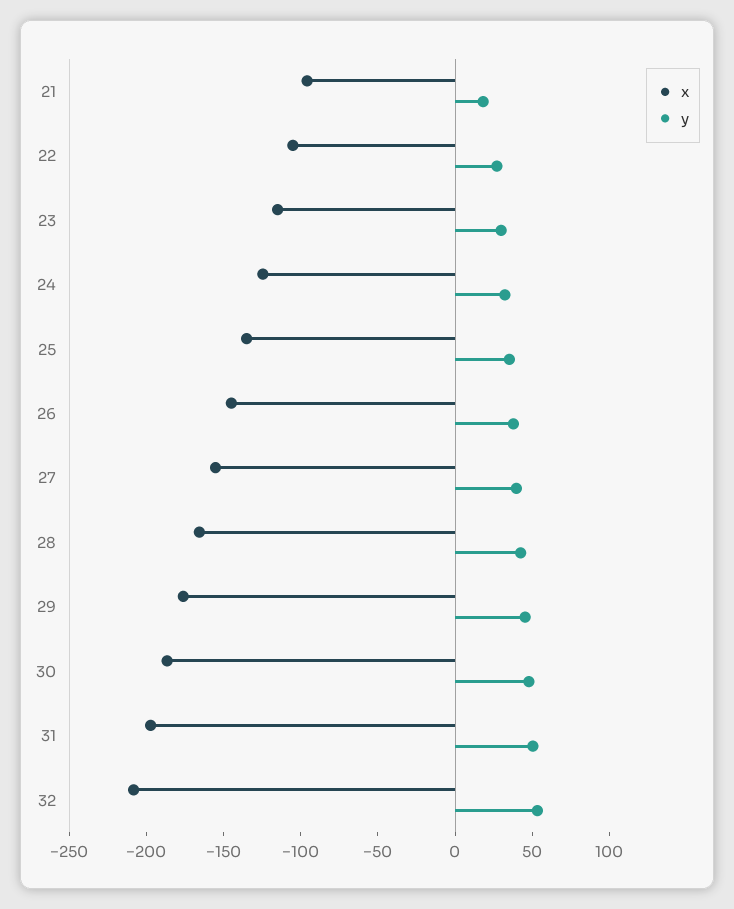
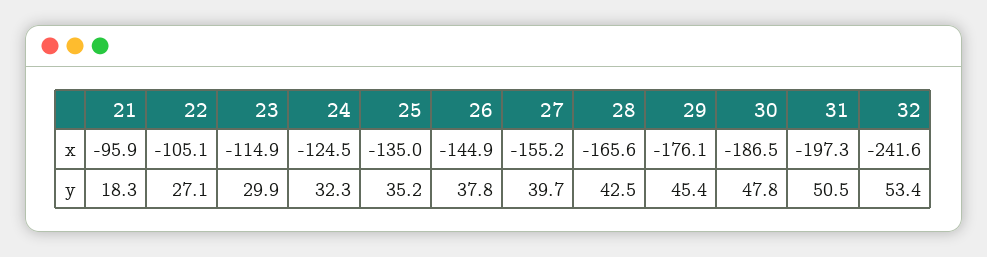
  {
    "x": {
      "21": -95.9,
      "22": -105.1,
      "23": -114.9,
      "24": -124.5,
      "25": -135,
      "26": -144.9,
      "27": -155.2,
      "28": -165.6,
      "29": -176.1,
      "30": -186.5,
      "31": -197.3,
-     "32": -210
+     "32": -241.6
    },
    "y": {
      "21": 18.3,
      "22": 27.1,
      "23": 29.9,
      "24": 32.3,
      "25": 35.2,
      "26": 37.8,
      "27": 39.7,
      "28": 42.5,
      "29": 45.4,
      "30": 47.8,
      "31": 50.5,
      "32": 53.4
    }
  }

